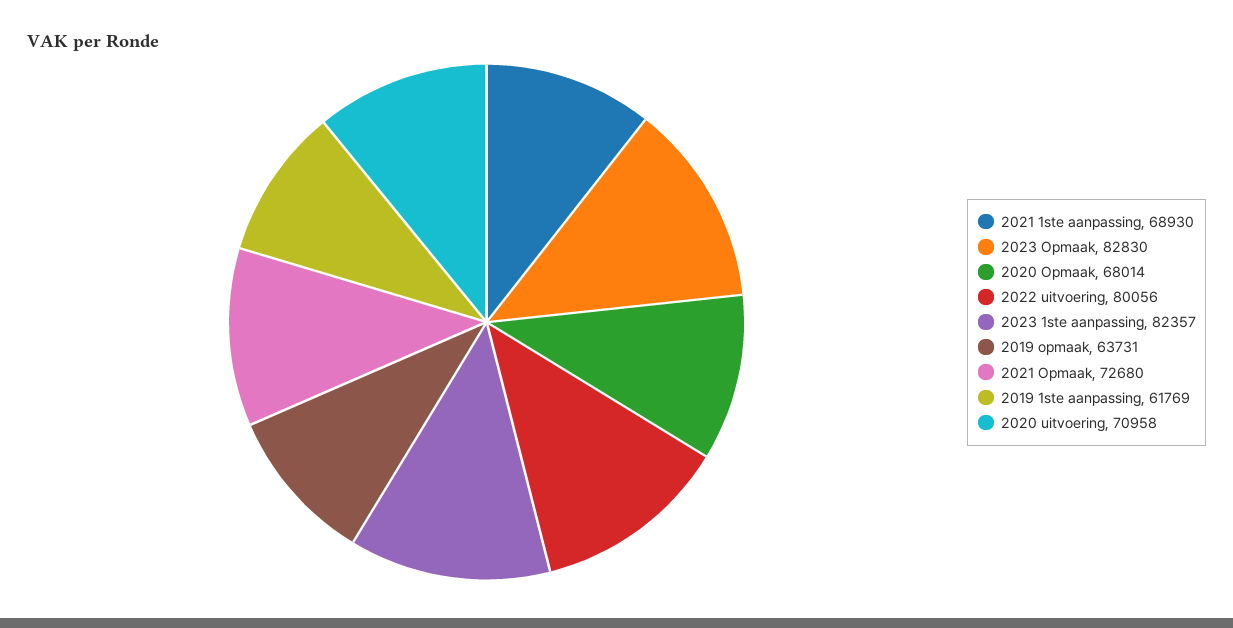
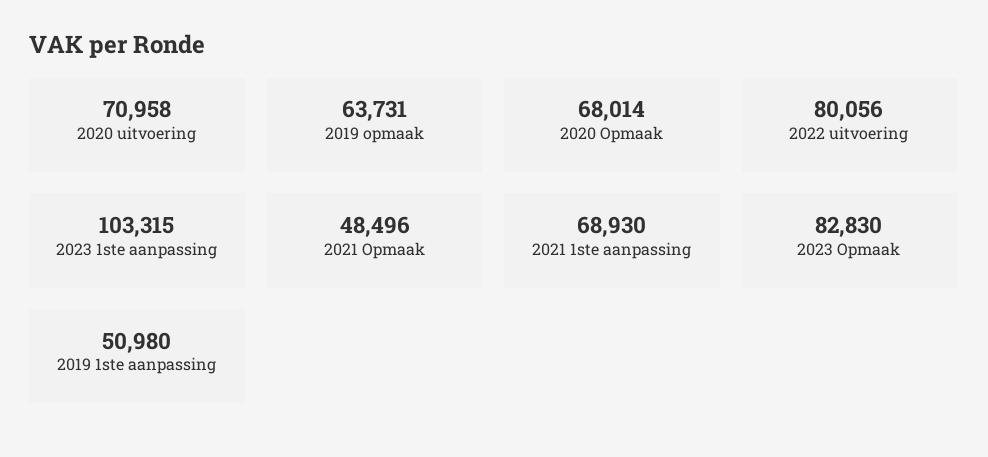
  {
    "2021 1ste aanpassing": 68930,
    "2023 Opmaak": 82830,
    "2020 Opmaak": 68014,
    "2022 uitvoering": 80056,
-   "2023 1ste aanpassing": 82357,
+   "2023 1ste aanpassing": 103315,
    "2019 opmaak": 63731,
-   "2021 Opmaak": 72680,
+   "2021 Opmaak": 48496,
-   "2019 1ste aanpassing": 61769,
+   "2019 1ste aanpassing": 50980,
    "2020 uitvoering": 70958
  }

